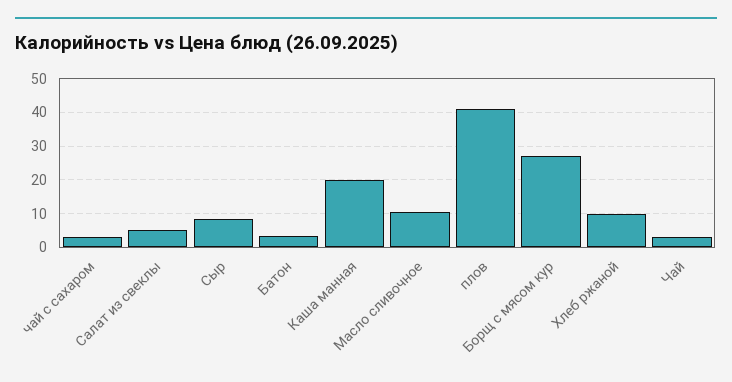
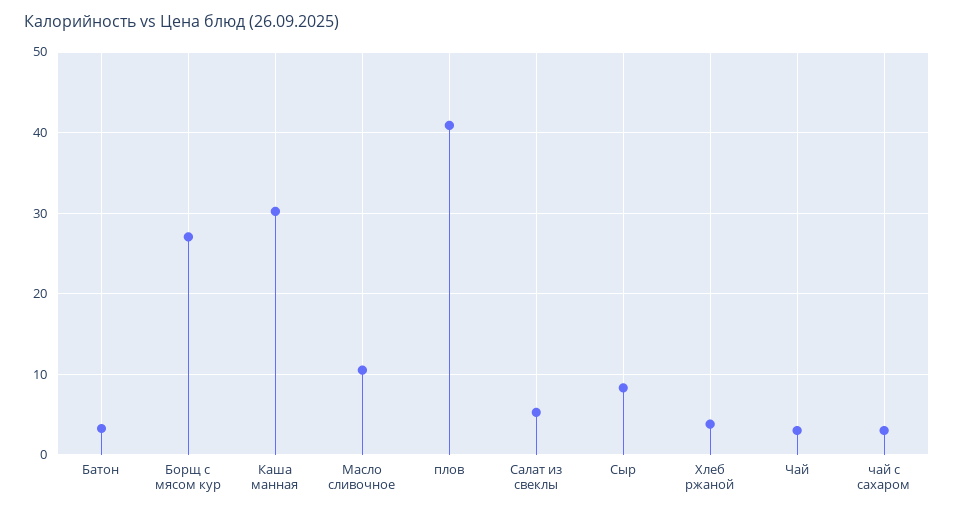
  {
    "чай с сахаром": 3,
    "Салат из свеклы": 5,
    "Сыр": 8,
    "Батон": 3,
-   "Каша манная": 20,
+   "Каша манная": 30,
    "Масло сливочное": 11,
    "плов": 41,
    "Борщ с мясом кур": 27,
-   "Хлеб ржаной": 10,
+   "Хлеб ржаной": 4,
    "Чай": 3
  }

